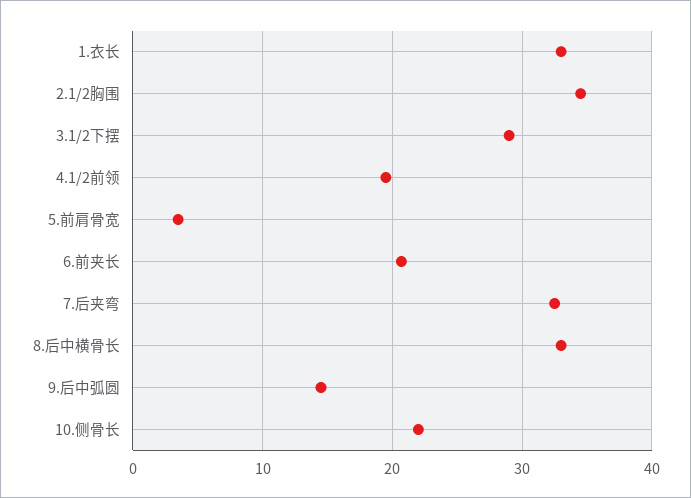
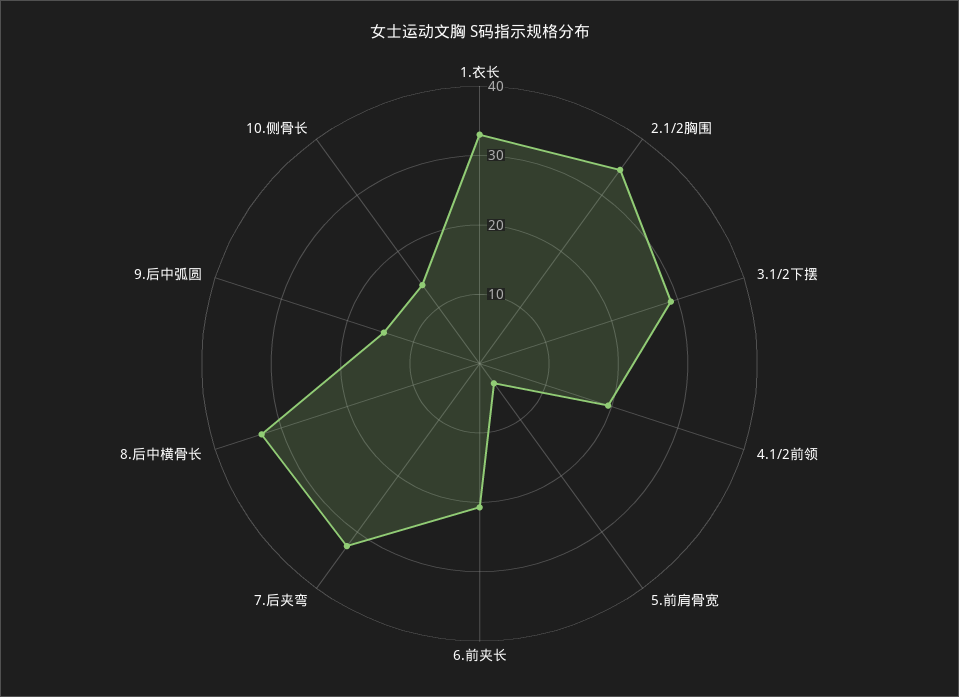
  {
    "1.衣长": 33,
    "2.1/2胸围": 35,
    "3.1/2下摆": 29,
    "4.1/2前领": 20,
    "5.前肩骨宽": 4,
    "6.前夹长": 21,
    "7.后夹弯": 33,
    "8.后中横骨长": 33,
    "9.后中弧圆": 15,
-   "10.侧骨长": 22
+   "10.侧骨长": 14
  }

